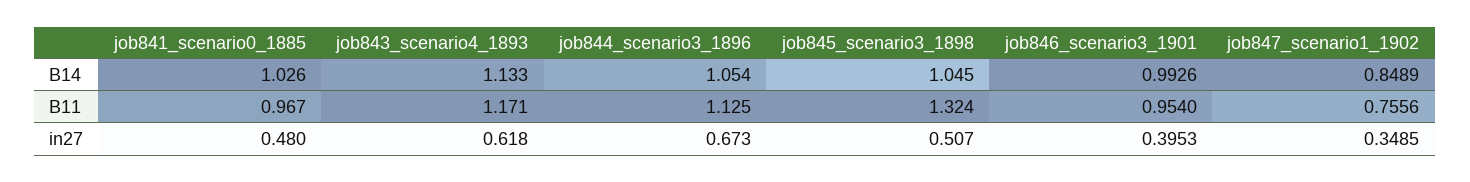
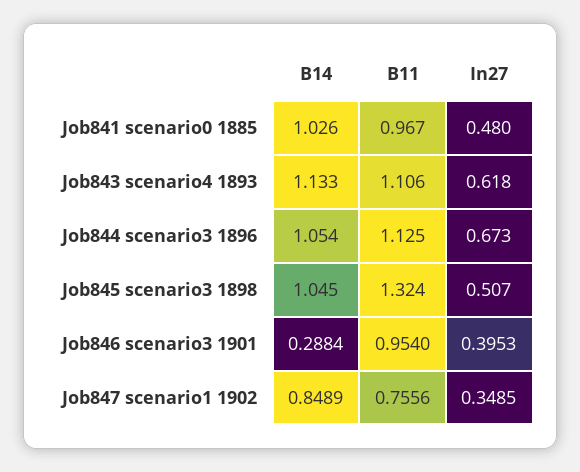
  {
    "job841_scenario0_1885": {
      "B14": 1.026,
      "B11": 0.967,
      "in27": 0.48
    },
    "job843_scenario4_1893": {
      "B14": 1.133,
-     "B11": 1.171,
+     "B11": 1.106,
      "in27": 0.618
    },
    "job844_scenario3_1896": {
      "B14": 1.054,
      "B11": 1.125,
      "in27": 0.673
    },
    "job845_scenario3_1898": {
      "B14": 1.045,
      "B11": 1.324,
      "in27": 0.507
    },
    "job846_scenario3_1901": {
-     "B14": 0.9926,
+     "B14": 0.2884,
      "B11": 0.954,
      "in27": 0.3953
    },
    "job847_scenario1_1902": {
      "B14": 0.8489,
      "B11": 0.7556,
      "in27": 0.3485
    }
  }

